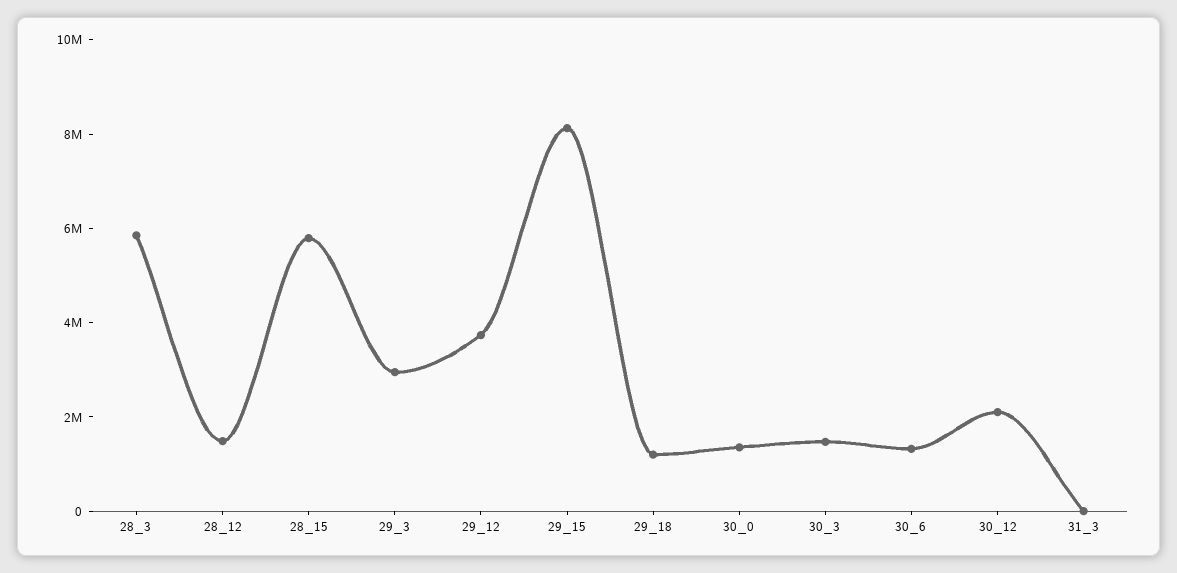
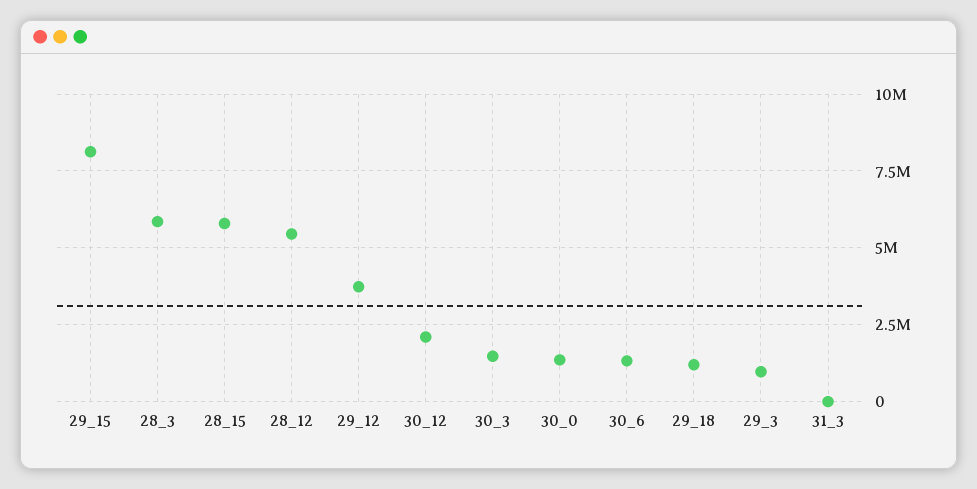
  {
    "28_3": 5750000,
-   "28_12": 1500000,
+   "28_12": 5500000,
    "28_15": 5750000,
-   "29_3": 3000000,
+   "29_3": 1000000,
    "29_12": 3750000,
    "29_15": 8000000,
    "29_18": 1250000,
    "30_0": 1250000,
    "30_3": 1500000,
    "30_6": 1250000,
    "30_12": 2000000,
    "31_3": 0
  }

